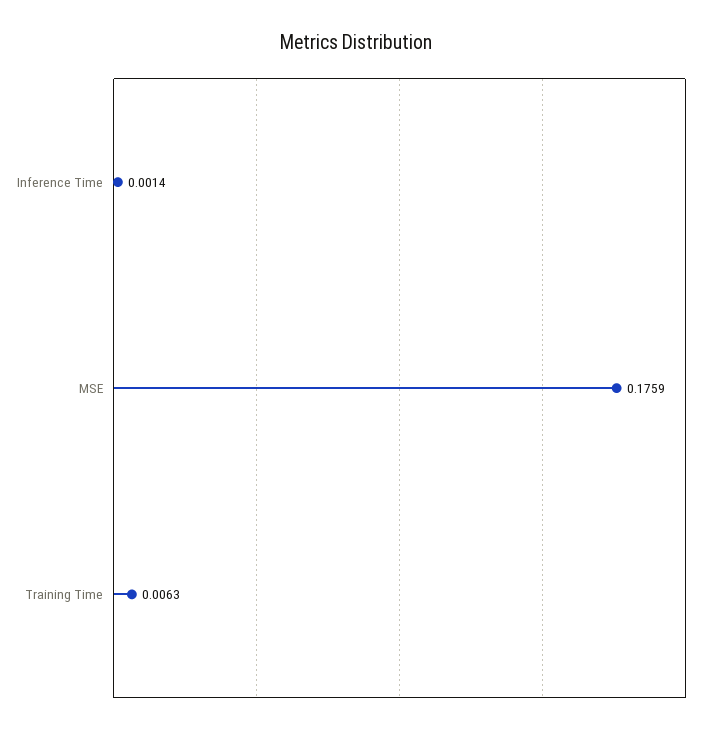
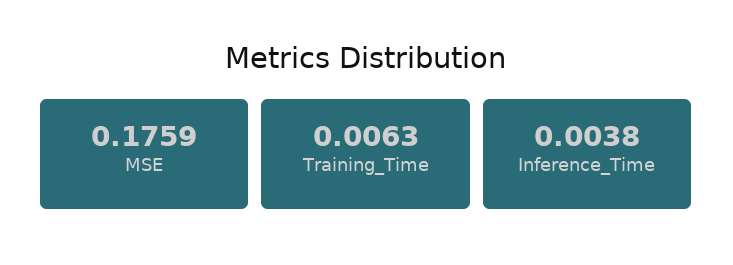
  {
-   "Inference Time": 0.0014,
+   "Inference Time": 0.0038,
    "MSE": 0.1759,
    "Training Time": 0.0063
  }

